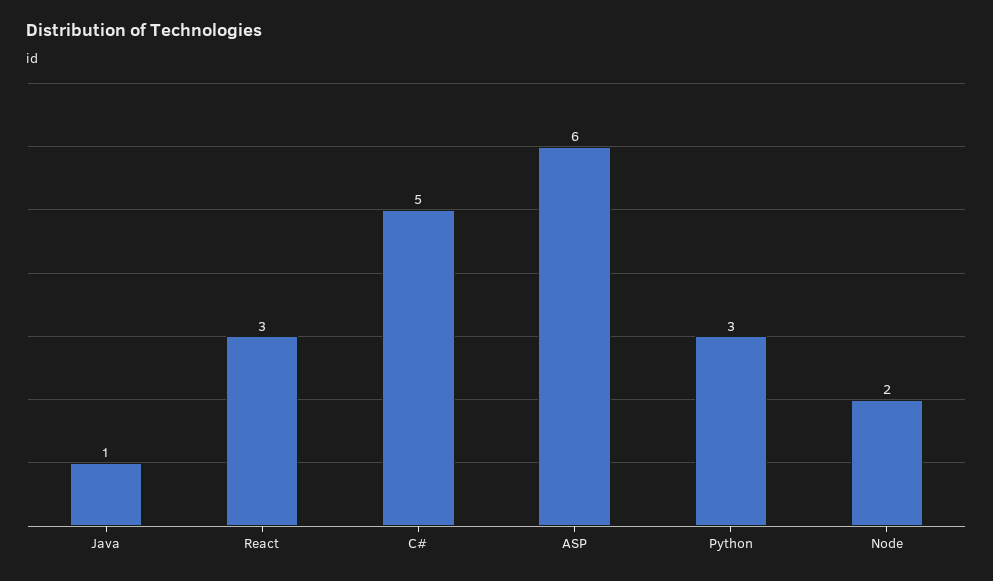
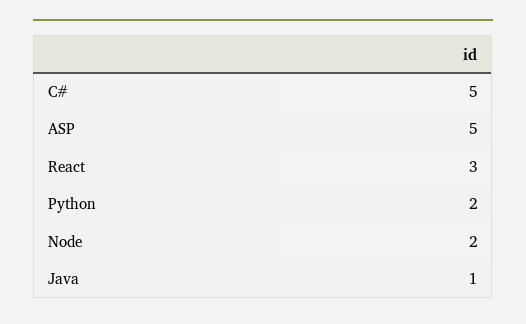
  {
    "Java": 1,
    "React": 3,
    "C#": 5,
-   "ASP": 6,
+   "ASP": 5,
-   "Python": 3,
+   "Python": 2,
    "Node": 2
  }

